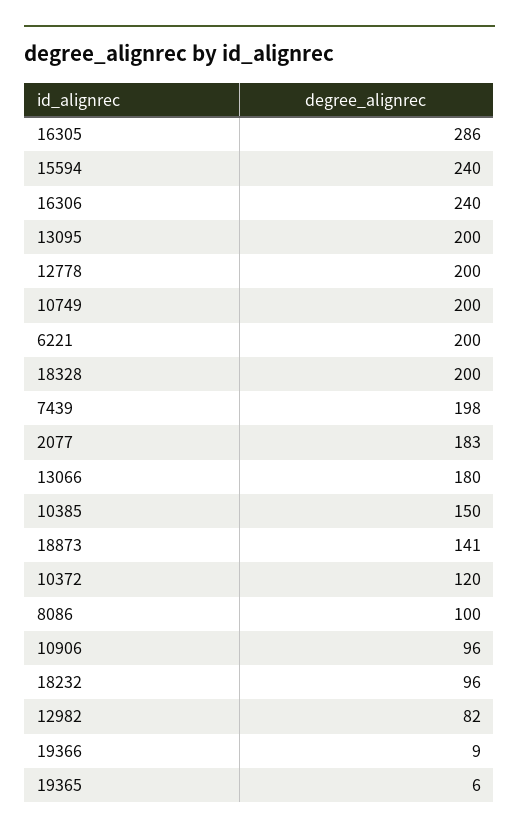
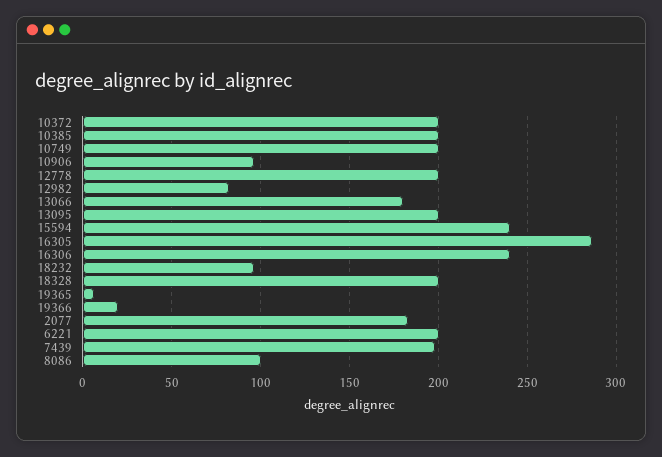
  {
    "16305": 286,
    "15594": 240,
    "16306": 240,
    "13095": 200,
    "12778": 200,
    "10749": 200,
    "6221": 200,
    "18328": 200,
    "7439": 198,
    "2077": 183,
    "13066": 180,
-   "10385": 150,
+   "10385": 200,
-   "18873": 141,
-   "10372": 120,
+   "10372": 200,
    "8086": 100,
    "10906": 96,
    "18232": 96,
    "12982": 82,
-   "19366": 9,
+   "19366": 20,
    "19365": 6
  }

